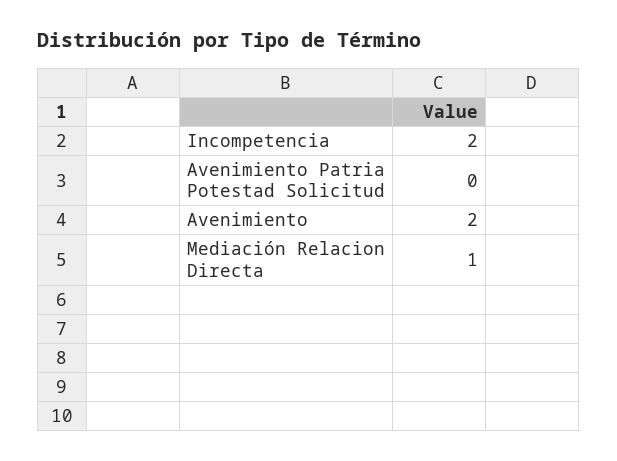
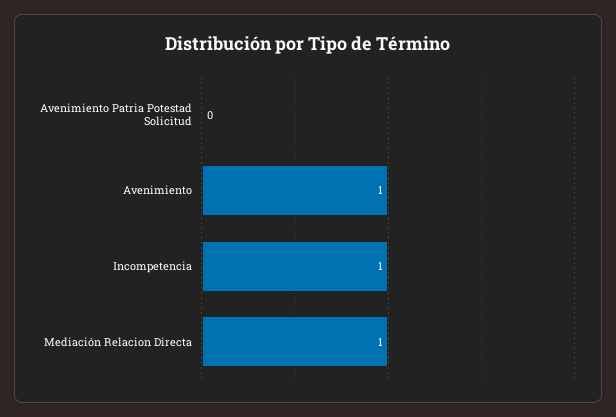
  {
-   "Incompetencia": 2,
+   "Incompetencia": 1,
    "Avenimiento Patria Potestad Solicitud": 0,
-   "Avenimiento": 2,
+   "Avenimiento": 1,
    "Mediación Relacion Directa": 1
  }

